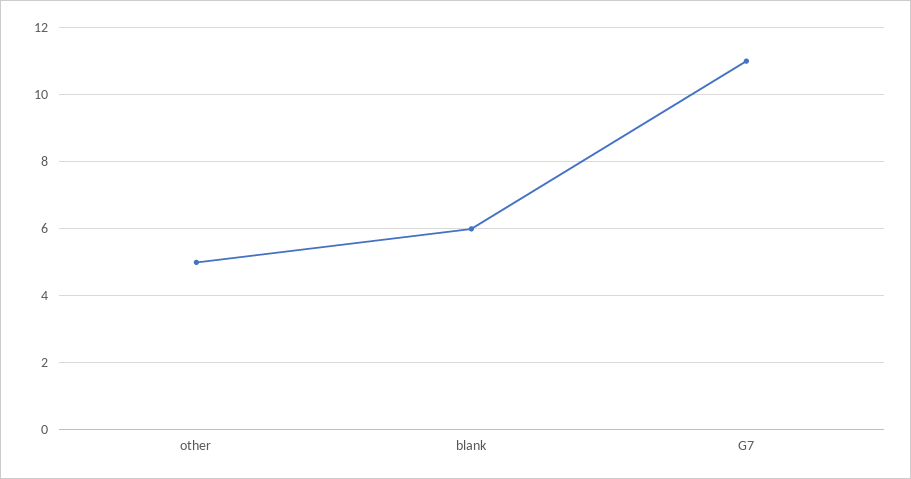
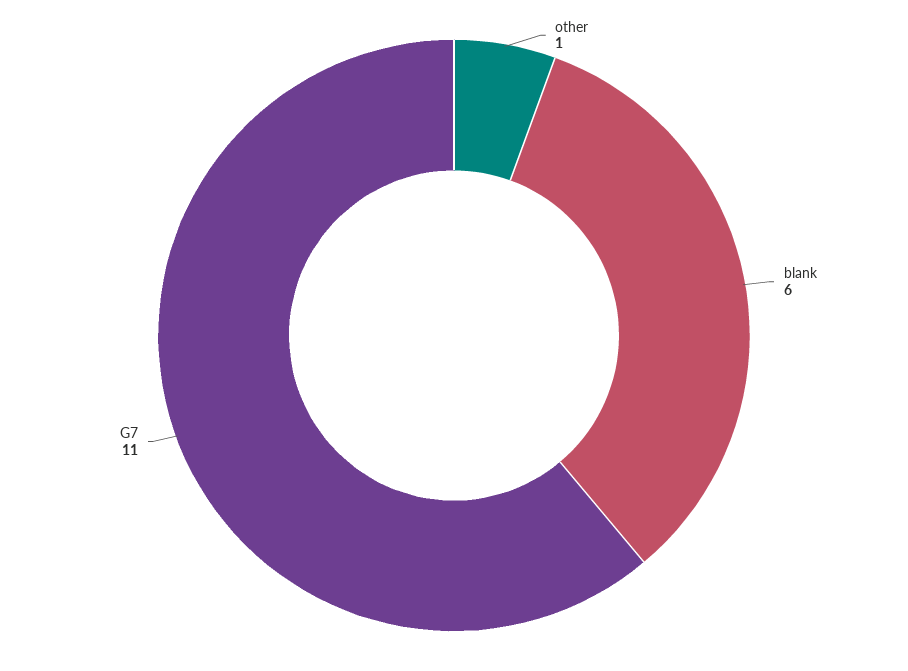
  {
-   "other": 5,
+   "other": 1,
    "blank": 6,
    "G7": 11
  }

